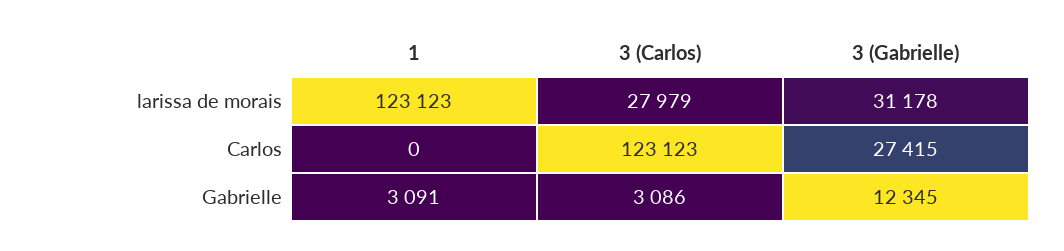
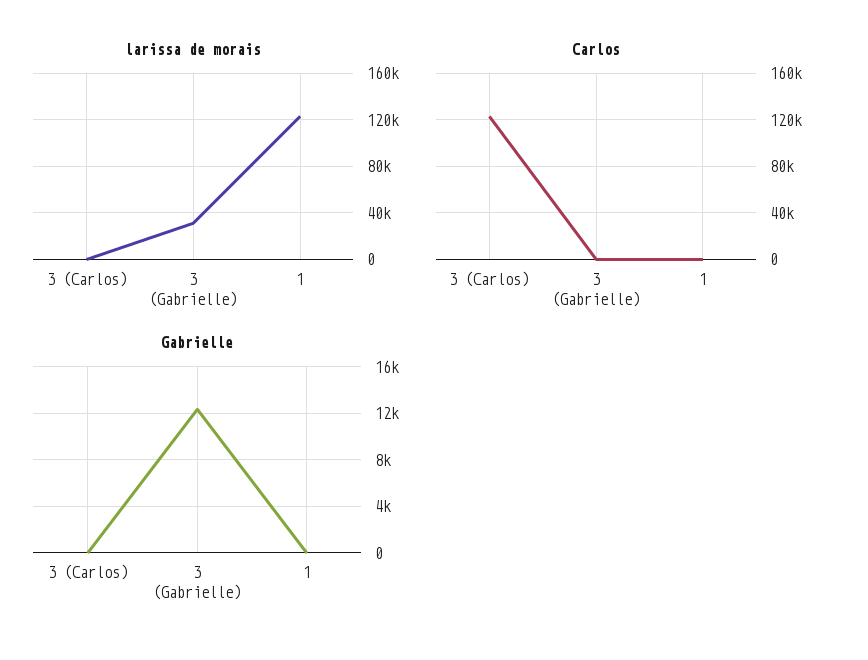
  {
    "larissa de morais": {
      "1": 123123,
-     "3 (Carlos)": 27979,
+     "3 (Carlos)": 0,
      "3 (Gabrielle)": 31178
    },
    "Carlos": {
      "1": 0,
      "3 (Carlos)": 123123,
-     "3 (Gabrielle)": 27415
+     "3 (Gabrielle)": 0
    },
    "Gabrielle": {
-     "1": 3091,
+     "1": 0,
-     "3 (Carlos)": 3086,
+     "3 (Carlos)": 0,
      "3 (Gabrielle)": 12345
    }
  }

